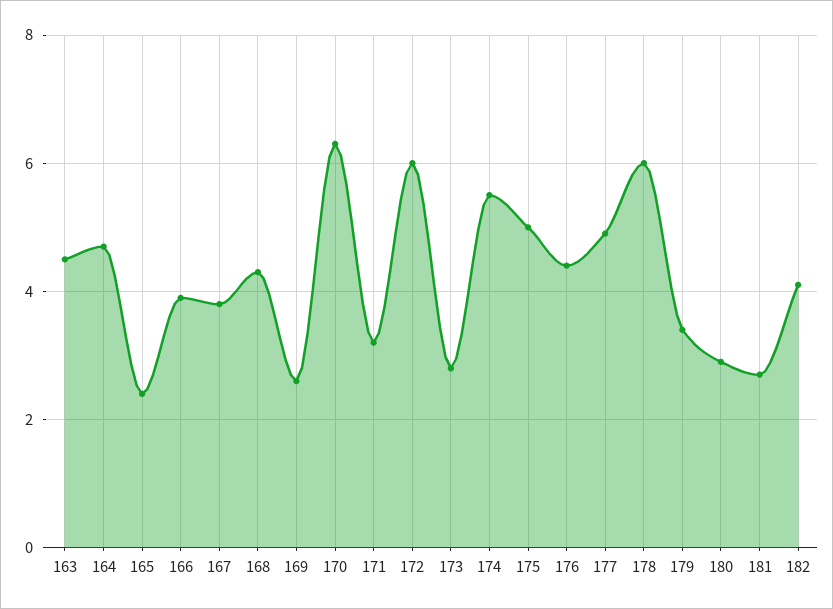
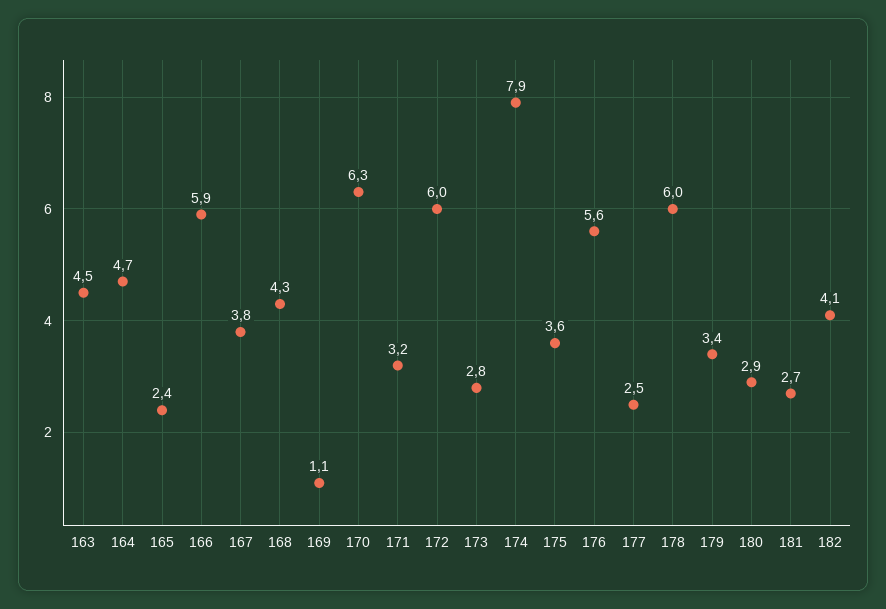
  {
    "163": 4.5,
    "164": 4.7,
    "165": 2.4,
-   "166": 4,
+   "166": 5.9,
    "167": 3.8,
    "168": 4.3,
-   "169": 2.5,
+   "169": 1.1,
    "170": 6.3,
    "171": 3.2,
    "172": 6,
    "173": 2.8,
-   "174": 5.5,
+   "174": 7.9,
-   "175": 5,
+   "175": 3.6,
-   "176": 4.5,
+   "176": 5.6,
-   "177": 5,
+   "177": 2.5,
    "178": 6,
    "179": 3.4,
    "180": 2.9,
    "181": 2.7,
    "182": 4.1
  }

